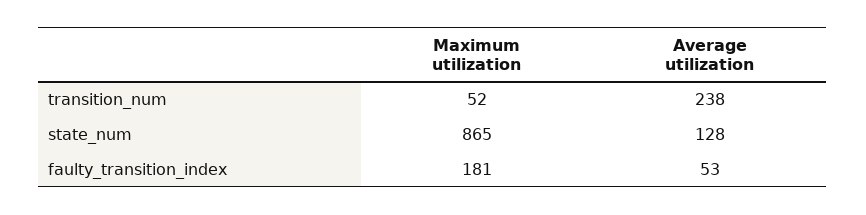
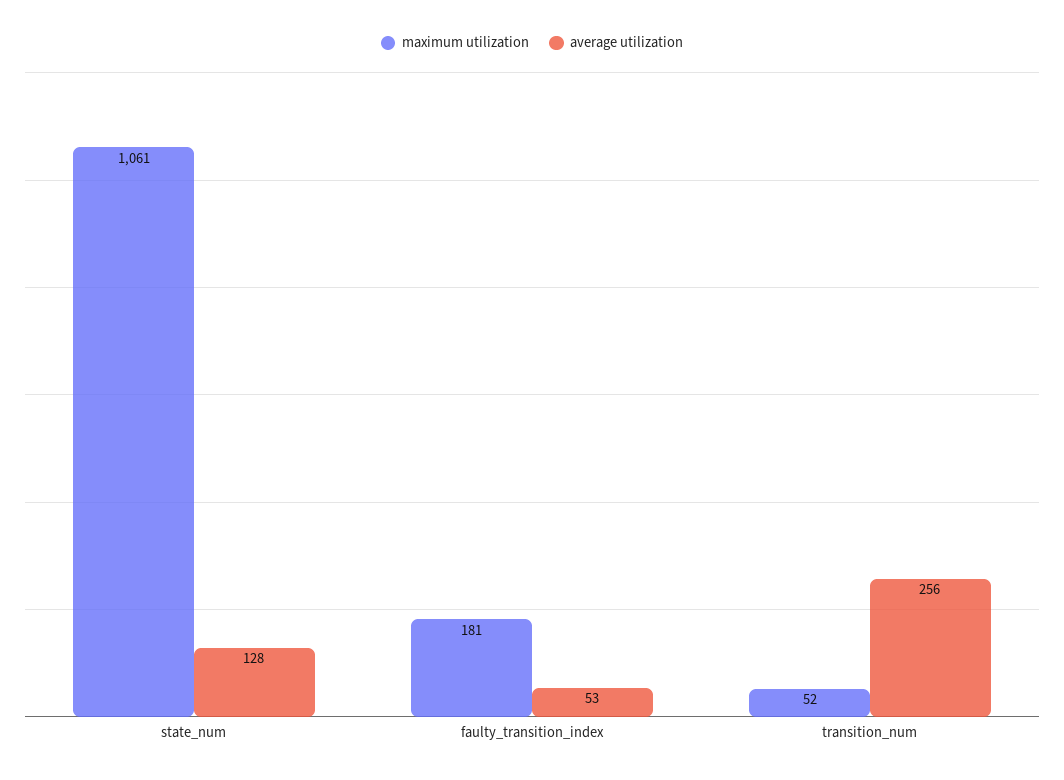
  {
    "Maximum utilization": {
      "transition_num": 52,
-     "state_num": 865,
+     "state_num": 1061,
      "faulty_transition_index": 181
    },
    "Average utilization": {
-     "transition_num": 238,
+     "transition_num": 256,
      "state_num": 128,
      "faulty_transition_index": 53
    }
  }

